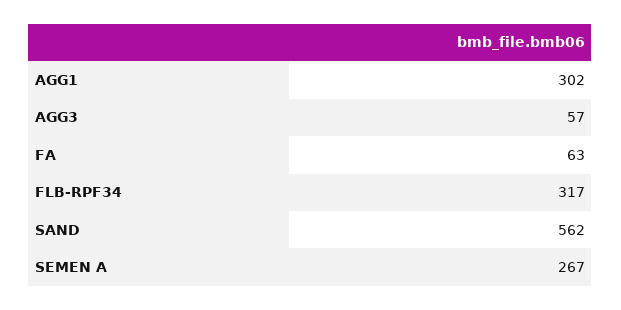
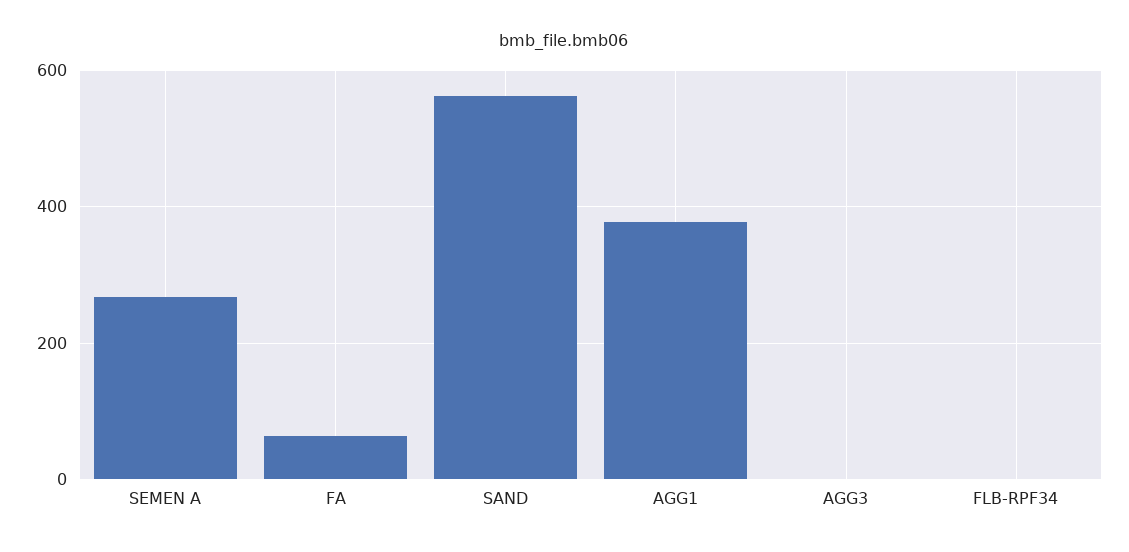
  {
-   "AGG1": 302,
+   "AGG1": 380,
-   "AGG3": 57,
+   "AGG3": 0,
    "FA": 63,
-   "FLB-RPF34": 317,
+   "FLB-RPF34": 0,
    "SAND": 562,
    "SEMEN A": 267
  }

